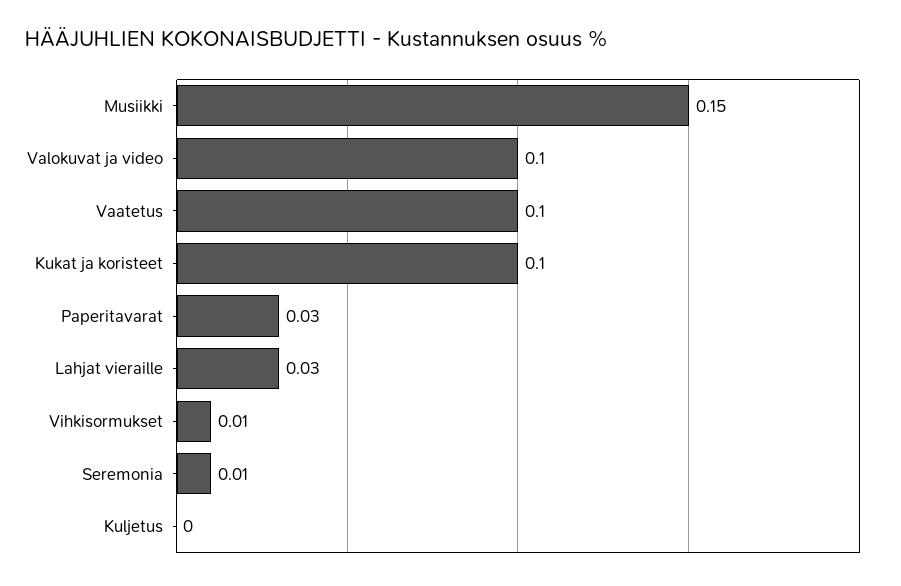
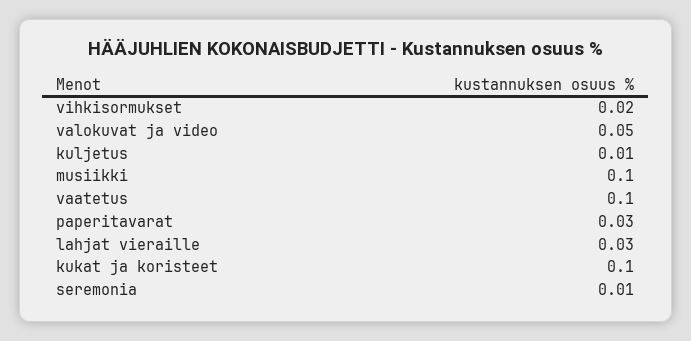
  {
-   "Musiikki": 0.15,
+   "Musiikki": 0.1,
-   "Valokuvat ja video": 0.1,
+   "Valokuvat ja video": 0.05,
    "Vaatetus": 0.1,
    "Kukat ja koristeet": 0.1,
    "Paperitavarat": 0.03,
    "Lahjat vieraille": 0.03,
-   "Vihkisormukset": 0.01,
+   "Vihkisormukset": 0.02,
    "Seremonia": 0.01,
-   "Kuljetus": 0
+   "Kuljetus": 0.01
  }

